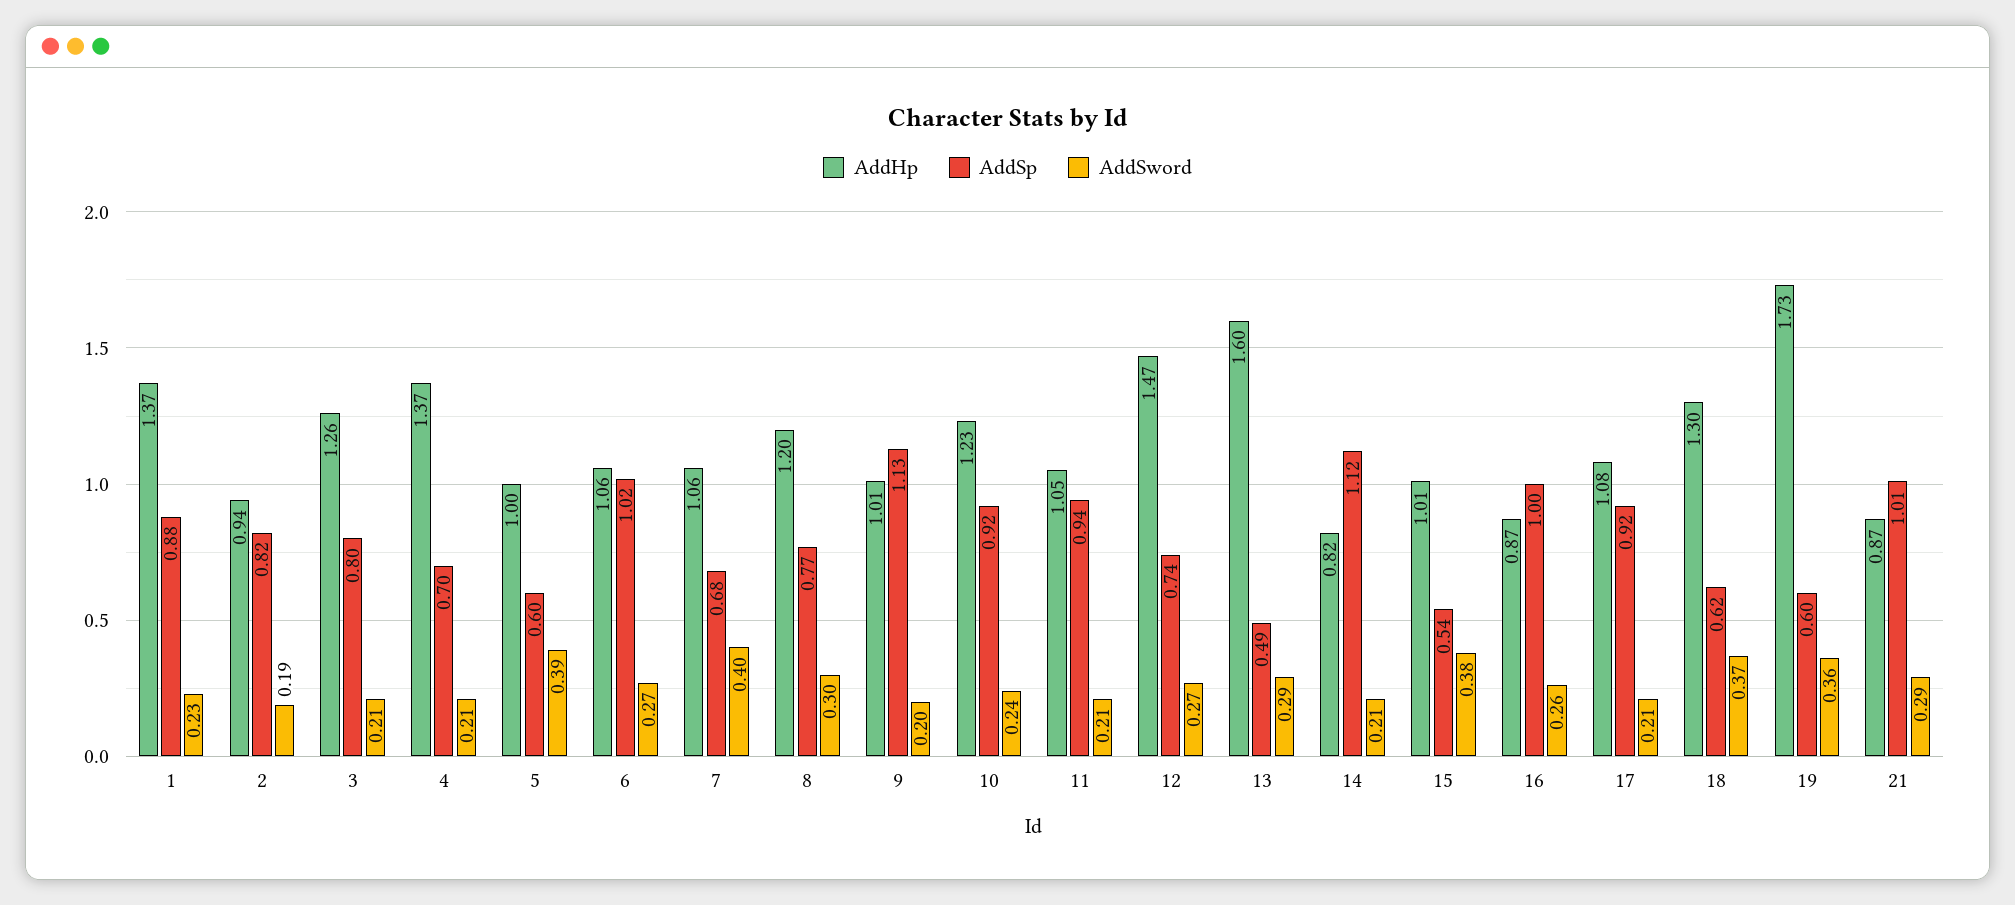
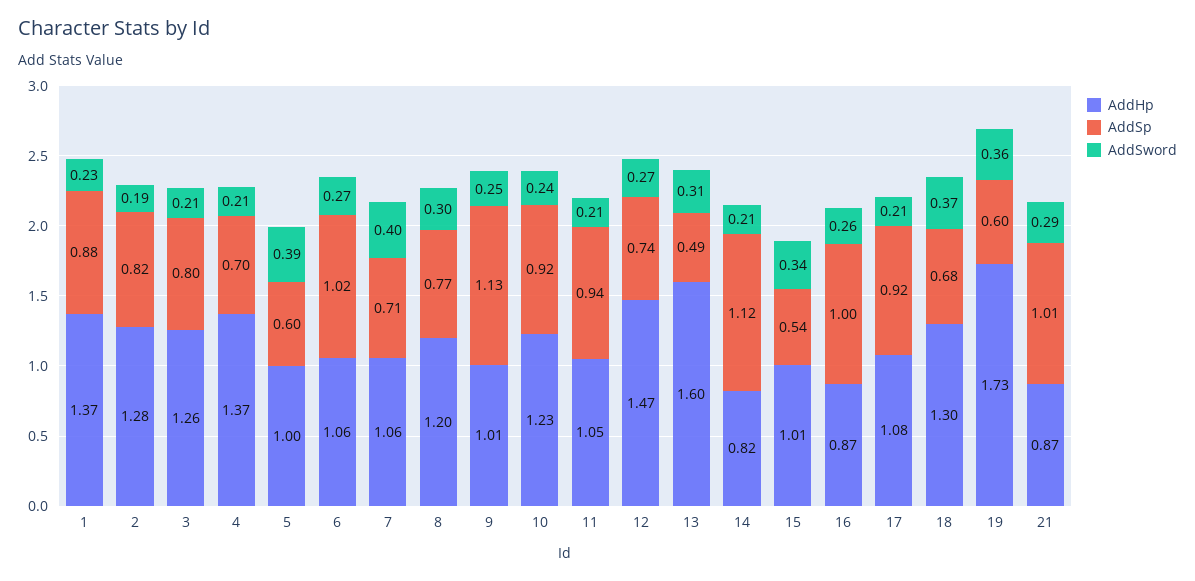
  {
    "AddHp": {
      "1": 1.37,
-     "2": 0.94,
+     "2": 1.28,
      "3": 1.26,
      "4": 1.37,
      "5": 1,
      "6": 1.06,
      "7": 1.06,
      "8": 1.2,
      "9": 1.01,
      "10": 1.23,
      "11": 1.05,
      "12": 1.47,
      "13": 1.6,
      "14": 0.82,
      "15": 1.01,
      "16": 0.87,
      "17": 1.08,
      "18": 1.3,
      "19": 1.73,
      "21": 0.87
    },
    "AddSp": {
      "1": 0.88,
      "2": 0.82,
      "3": 0.8,
      "4": 0.7,
      "5": 0.6,
      "6": 1.02,
-     "7": 0.68,
+     "7": 0.71,
      "8": 0.77,
      "9": 1.13,
      "10": 0.92,
      "11": 0.94,
      "12": 0.74,
      "13": 0.49,
      "14": 1.12,
      "15": 0.54,
      "16": 1,
      "17": 0.92,
-     "18": 0.62,
+     "18": 0.68,
      "19": 0.6,
      "21": 1.01
    },
    "AddSword": {
      "1": 0.23,
      "2": 0.19,
      "3": 0.21,
      "4": 0.21,
      "5": 0.39,
      "6": 0.27,
      "7": 0.4,
      "8": 0.3,
-     "9": 0.2,
+     "9": 0.25,
      "10": 0.24,
      "11": 0.21,
      "12": 0.27,
-     "13": 0.29,
+     "13": 0.31,
      "14": 0.21,
-     "15": 0.38,
+     "15": 0.34,
      "16": 0.26,
      "17": 0.21,
      "18": 0.37,
      "19": 0.36,
      "21": 0.29
    }
  }

